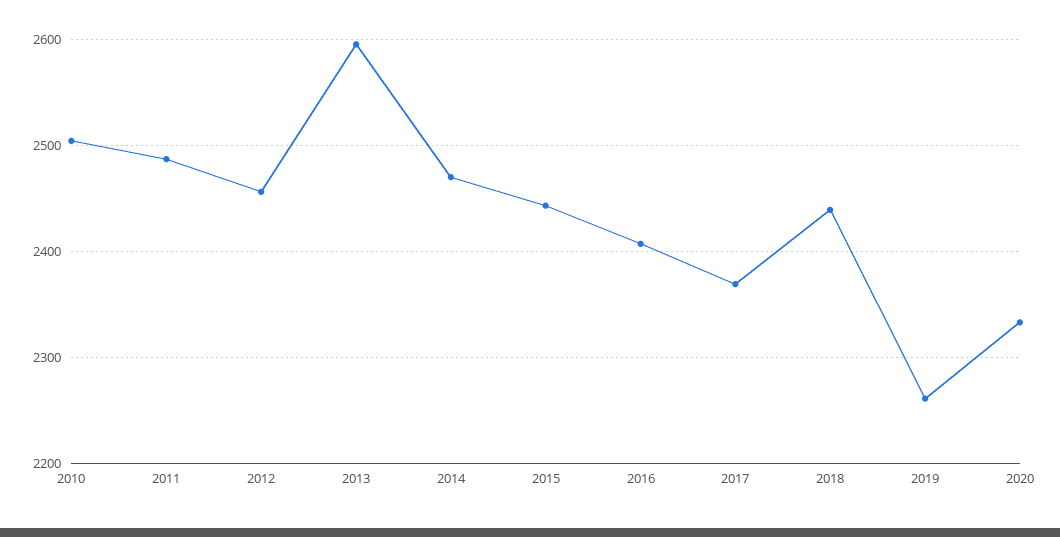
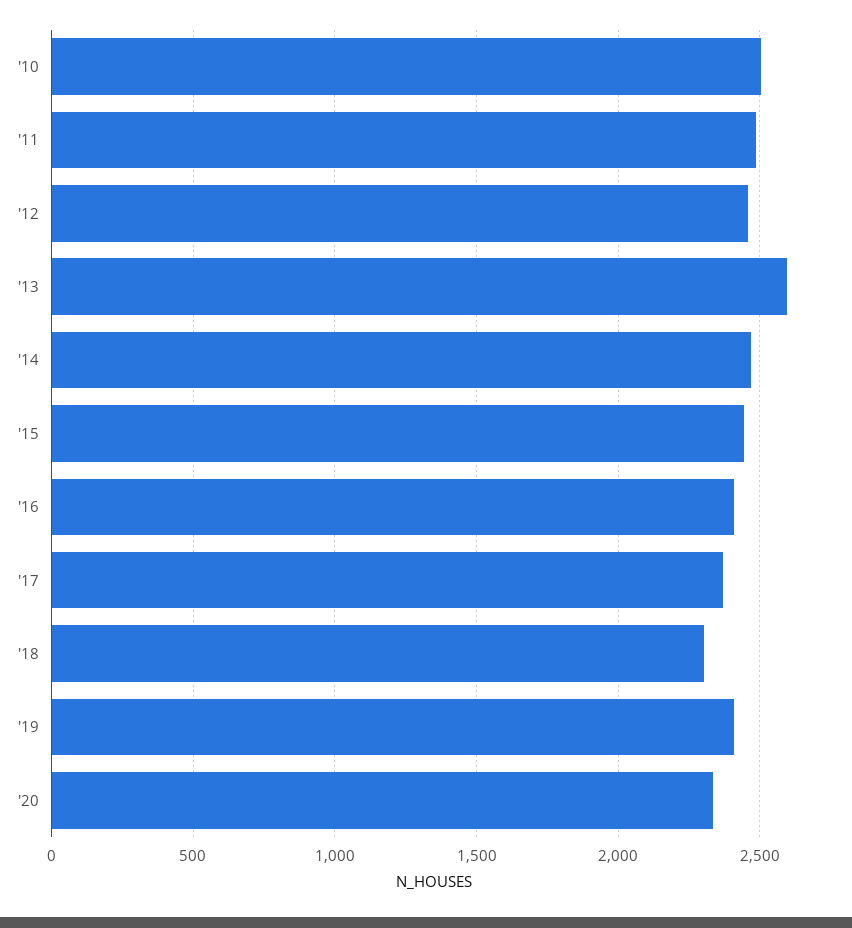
  {
    "2010": 2500,
    "2011": 2490,
    "2012": 2460,
    "2013": 2600,
    "2014": 2470,
    "2015": 2440,
    "2016": 2410,
    "2017": 2370,
-   "2018": 2440,
+   "2018": 2300,
-   "2019": 2260,
+   "2019": 2400,
    "2020": 2330
  }

